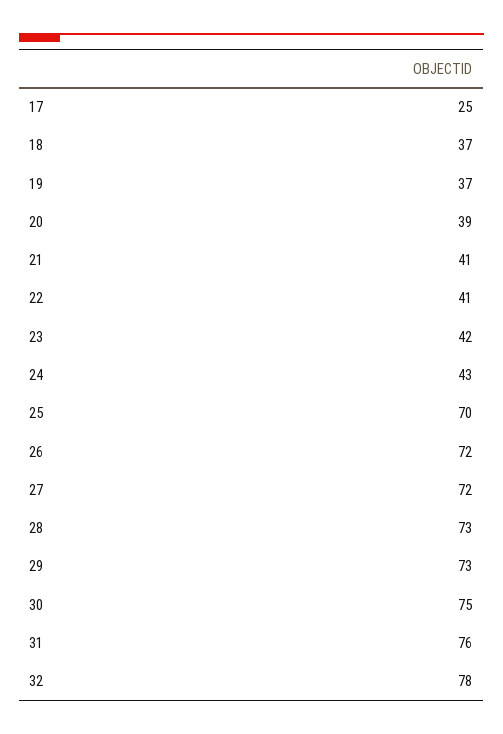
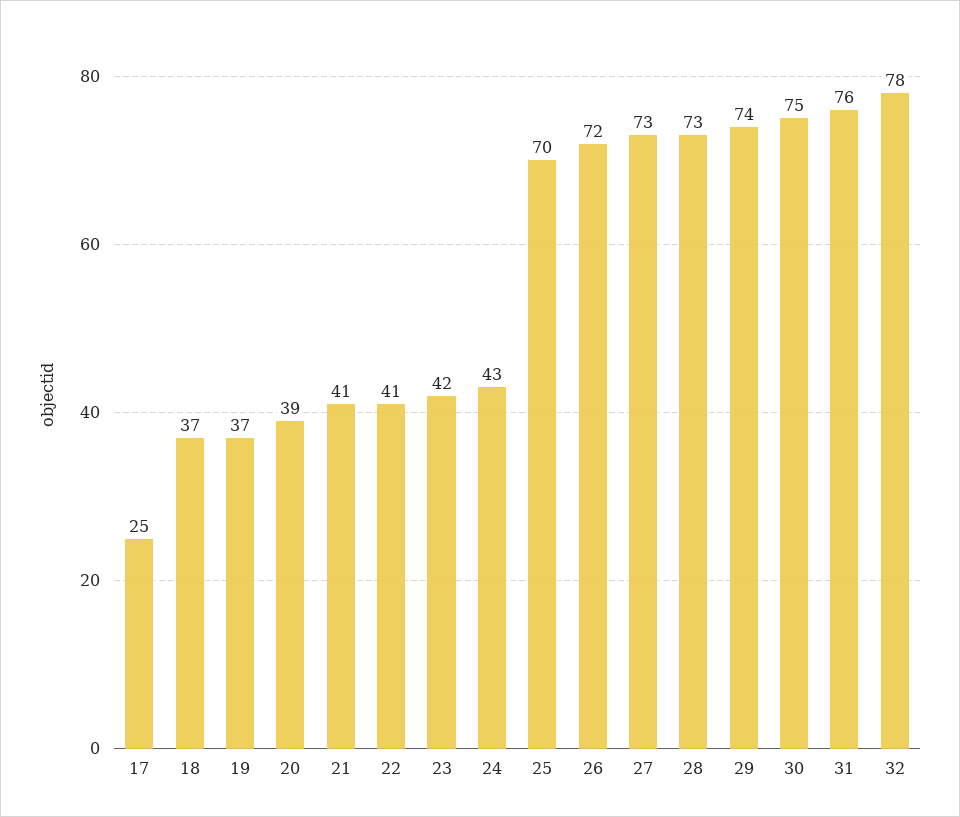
  {
    "17": 25,
    "18": 37,
    "19": 37,
    "20": 39,
    "21": 41,
    "22": 41,
    "23": 42,
    "24": 43,
    "25": 70,
    "26": 72,
-   "27": 72,
+   "27": 73,
    "28": 73,
-   "29": 73,
+   "29": 74,
    "30": 75,
    "31": 76,
    "32": 78
  }

